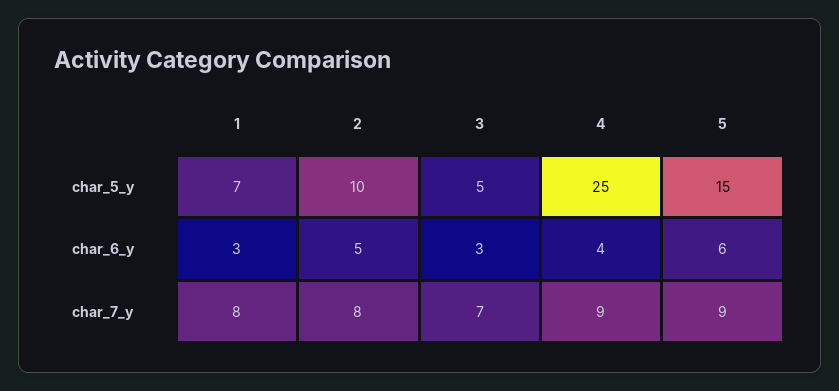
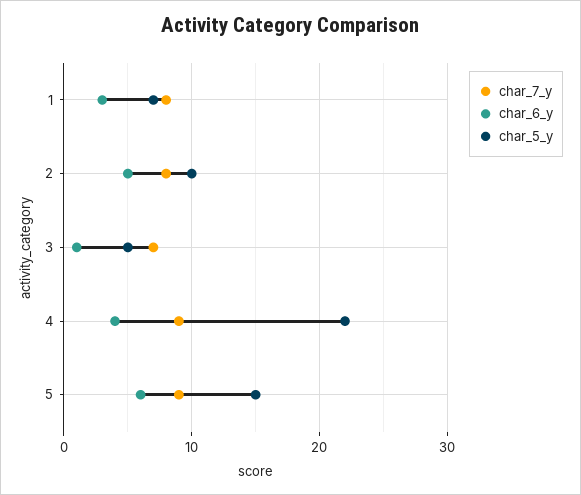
  {
    "char_5_y": {
      "1": 7,
      "2": 10,
      "3": 5,
-     "4": 25,
+     "4": 22,
      "5": 15
    },
    "char_6_y": {
      "1": 3,
      "2": 5,
-     "3": 3,
+     "3": 1,
      "4": 4,
      "5": 6
    },
    "char_7_y": {
      "1": 8,
      "2": 8,
      "3": 7,
      "4": 9,
      "5": 9
    }
  }

